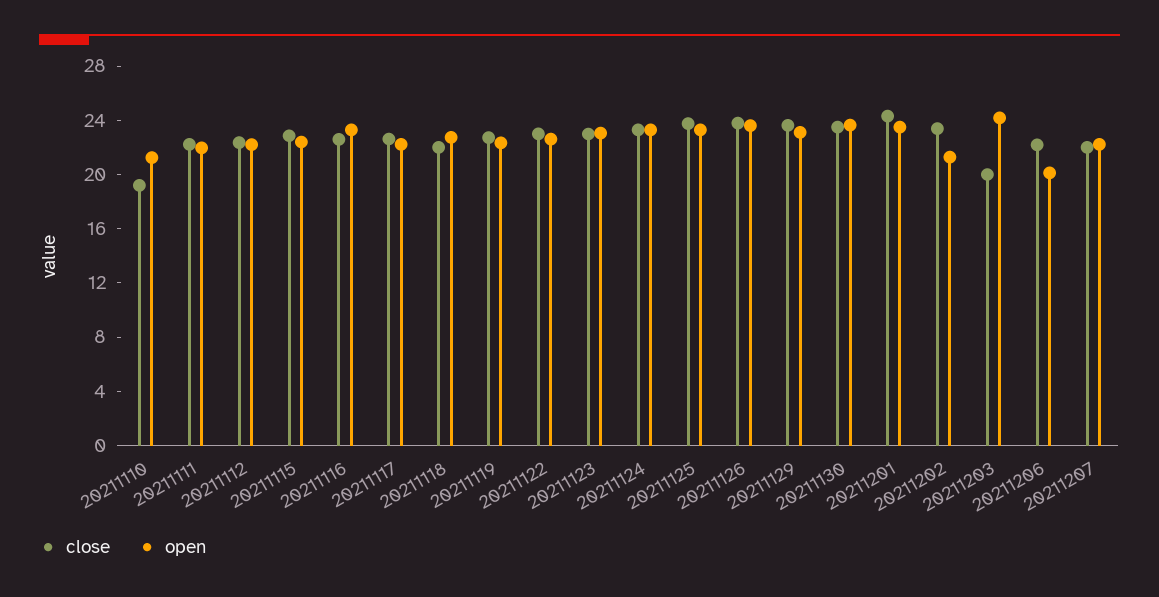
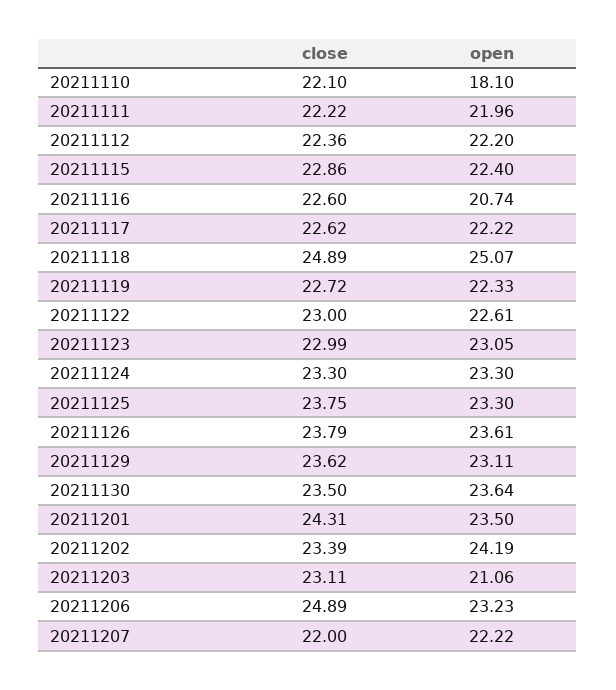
  {
    "close": {
-     "20211110": 19,
+     "20211110": 22.1,
      "20211111": 22.22,
      "20211112": 22.36,
      "20211115": 22.86,
      "20211116": 22.6,
      "20211117": 22.62,
-     "20211118": 22,
+     "20211118": 24.89,
      "20211119": 22.72,
      "20211122": 23,
      "20211123": 22.99,
      "20211124": 23.3,
      "20211125": 23.75,
      "20211126": 23.79,
      "20211129": 23.62,
      "20211130": 23.5,
      "20211201": 24.31,
      "20211202": 23.39,
-     "20211203": 20,
+     "20211203": 23.11,
-     "20211206": 22,
+     "20211206": 24.89,
      "20211207": 22
    },
    "open": {
-     "20211110": 21,
+     "20211110": 18.1,
      "20211111": 21.96,
      "20211112": 22.2,
      "20211115": 22.4,
-     "20211116": 23,
+     "20211116": 20.74,
      "20211117": 22.22,
-     "20211118": 23,
+     "20211118": 25.07,
      "20211119": 22.33,
      "20211122": 22.61,
      "20211123": 23.05,
      "20211124": 23.3,
      "20211125": 23.3,
      "20211126": 23.61,
      "20211129": 23.11,
      "20211130": 23.64,
      "20211201": 23.5,
-     "20211202": 21,
+     "20211202": 24.19,
-     "20211203": 24,
+     "20211203": 21.06,
-     "20211206": 20,
+     "20211206": 23.23,
      "20211207": 22.22
    }
  }

